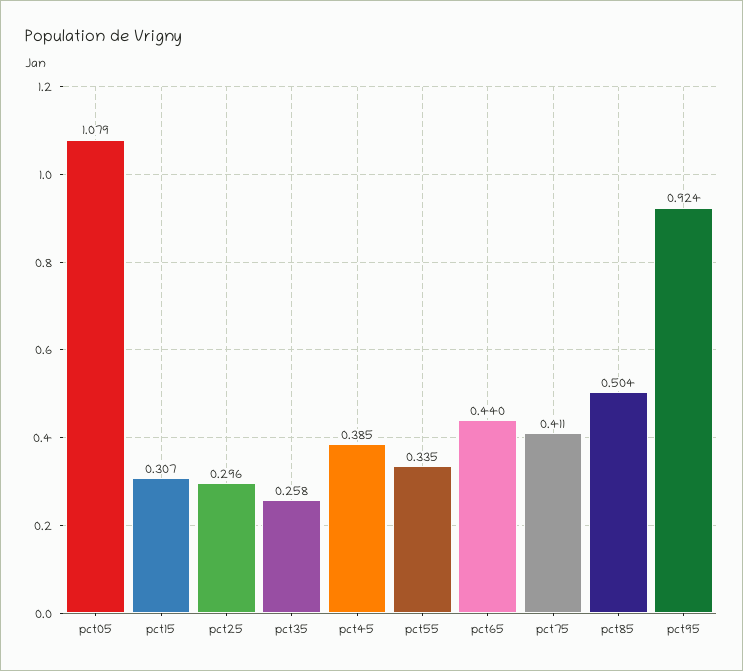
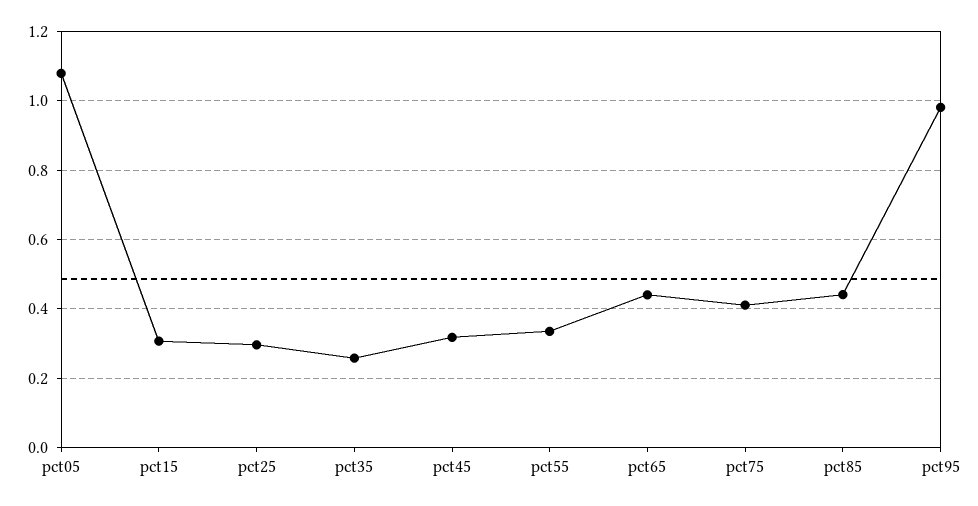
  {
    "pct05": 1.079,
    "pct15": 0.307,
    "pct25": 0.296,
    "pct35": 0.258,
-   "pct45": 0.385,
+   "pct45": 0.32,
    "pct55": 0.335,
    "pct65": 0.44,
    "pct75": 0.411,
-   "pct85": 0.504,
+   "pct85": 0.44,
-   "pct95": 0.924
+   "pct95": 0.98
  }

